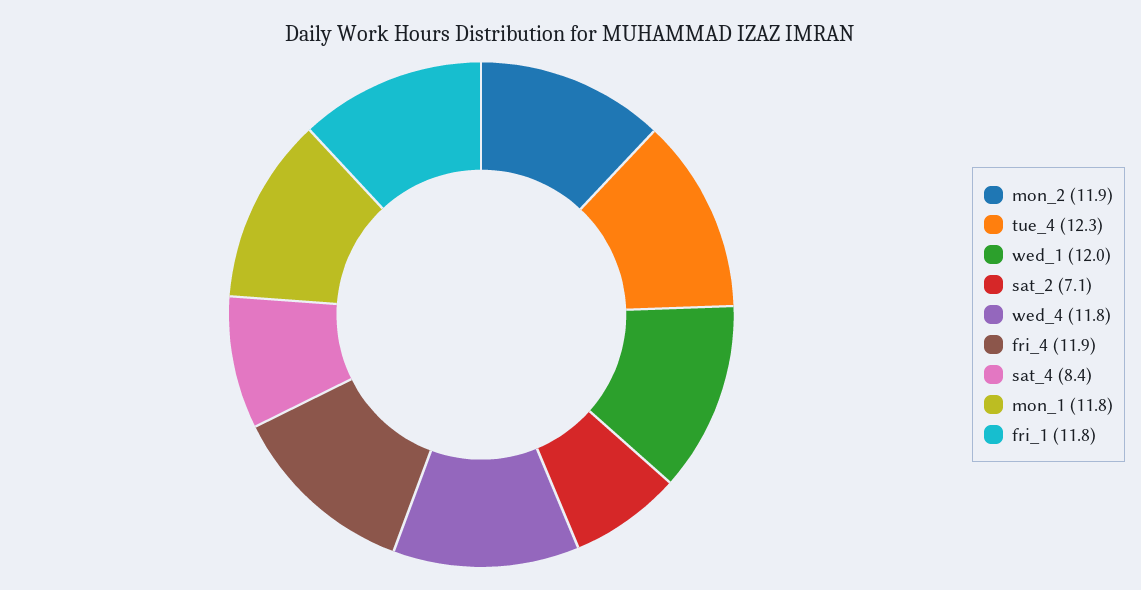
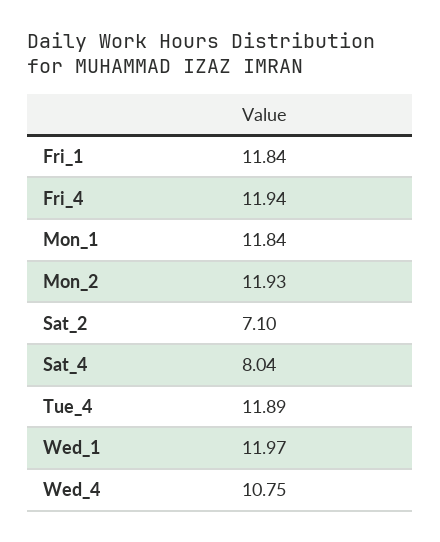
  {
    "mon_2": 11.93,
-   "tue_4": 12.3,
+   "tue_4": 11.89,
    "wed_1": 11.97,
    "sat_2": 7.1,
-   "wed_4": 11.8,
+   "wed_4": 10.75,
    "fri_4": 11.94,
-   "sat_4": 8.4,
+   "sat_4": 8.04,
    "mon_1": 11.84,
    "fri_1": 11.84
  }

